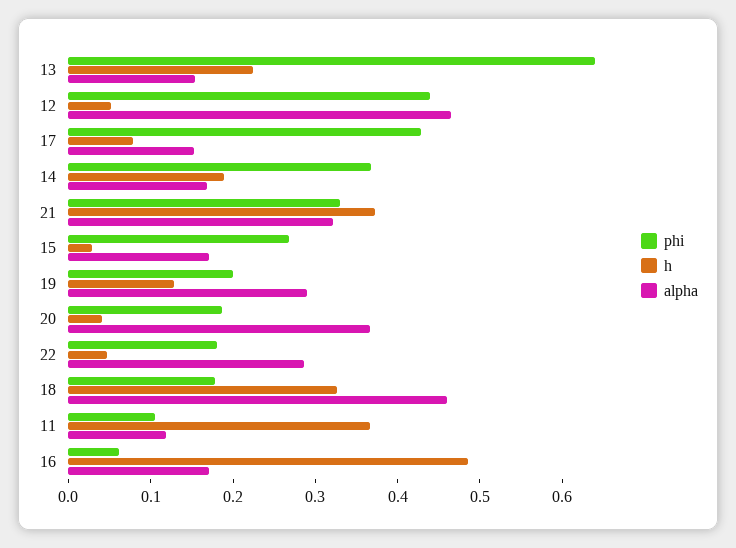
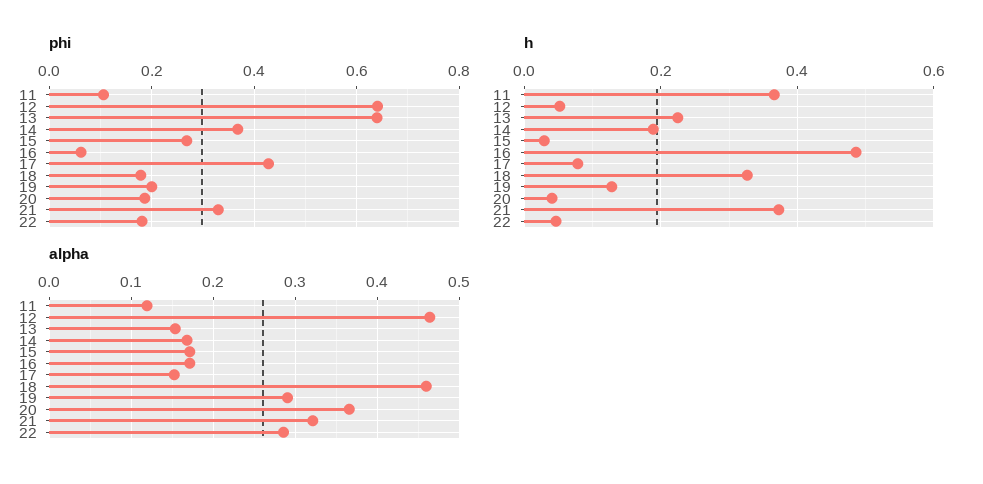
  {
    "phi": {
      "13": 0.64,
-     "12": 0.44,
+     "12": 0.64,
      "17": 0.42,
      "14": 0.36,
      "21": 0.32,
      "15": 0.26,
      "19": 0.2,
      "20": 0.18,
      "22": 0.18,
      "18": 0.18,
      "11": 0.1,
      "16": 0.06
    },
    "h": {
      "13": 0.22,
      "12": 0.06,
      "17": 0.08,
      "14": 0.18,
      "21": 0.38,
      "15": 0.02,
      "19": 0.12,
      "20": 0.04,
      "22": 0.04,
      "18": 0.32,
      "11": 0.36,
      "16": 0.48
    },
    "alpha": {
      "13": 0.15,
      "12": 0.46,
      "17": 0.15,
      "14": 0.17,
      "21": 0.32,
      "15": 0.17,
      "19": 0.29,
      "20": 0.37,
      "22": 0.29,
      "18": 0.46,
      "11": 0.12,
      "16": 0.17
    }
  }

